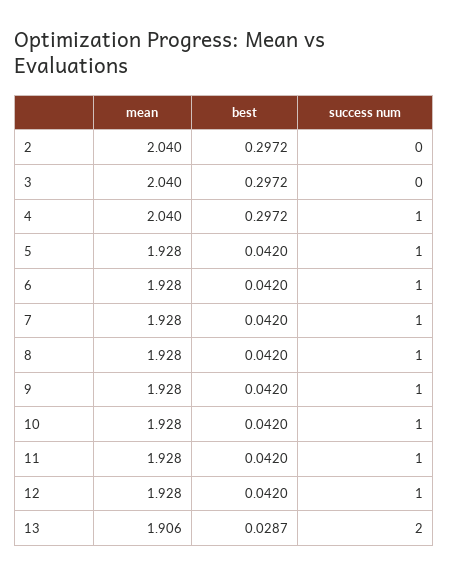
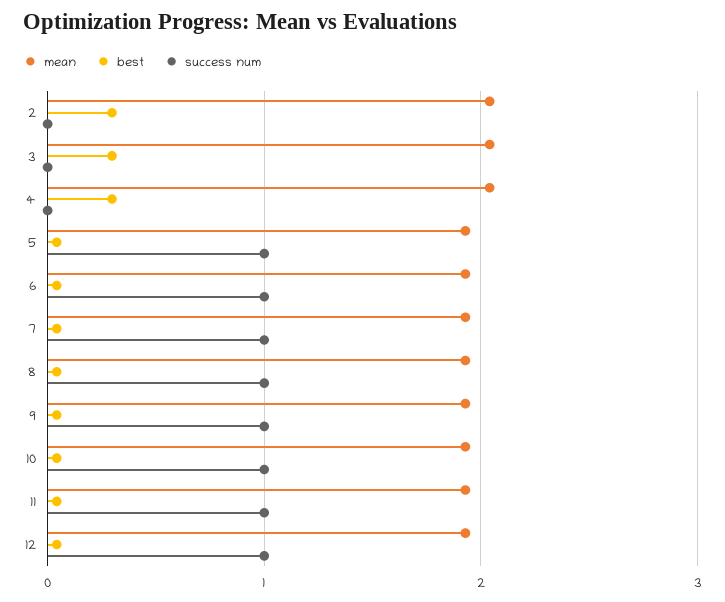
  {
    "mean": {
      "2": 2.04,
      "3": 2.04,
      "4": 2.04,
      "5": 1.928,
      "6": 1.928,
      "7": 1.928,
      "8": 1.928,
      "9": 1.928,
      "10": 1.928,
      "11": 1.928,
-     "12": 1.928,
+     "12": 1.928
-     "13": 1.906
    },
    "best": {
      "2": 0.2972,
      "3": 0.2972,
      "4": 0.2972,
      "5": 0.042,
      "6": 0.042,
      "7": 0.042,
      "8": 0.042,
      "9": 0.042,
      "10": 0.042,
      "11": 0.042,
-     "12": 0.042,
+     "12": 0.042
-     "13": 0.0287
    },
    "success num": {
      "2": 0,
      "3": 0,
-     "4": 1,
+     "4": 0,
      "5": 1,
      "6": 1,
      "7": 1,
      "8": 1,
      "9": 1,
      "10": 1,
      "11": 1,
-     "12": 1,
+     "12": 1
-     "13": 2
    }
  }

